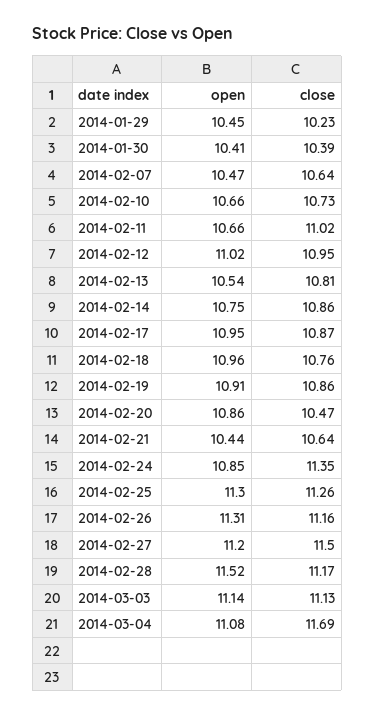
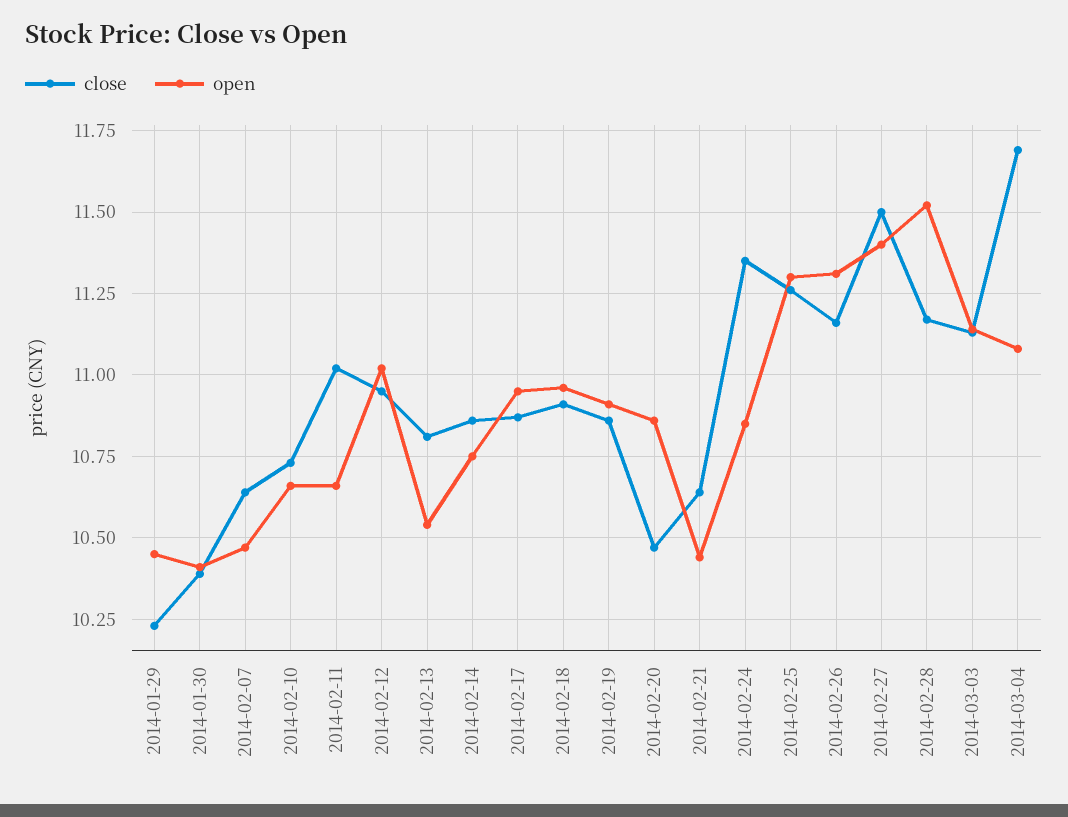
  {
    "open": {
      "2014-01-29": 10.45,
      "2014-01-30": 10.41,
      "2014-02-07": 10.47,
      "2014-02-10": 10.66,
      "2014-02-11": 10.66,
      "2014-02-12": 11.02,
      "2014-02-13": 10.54,
      "2014-02-14": 10.75,
      "2014-02-17": 10.95,
      "2014-02-18": 10.96,
      "2014-02-19": 10.91,
      "2014-02-20": 10.86,
      "2014-02-21": 10.44,
      "2014-02-24": 10.85,
      "2014-02-25": 11.3,
      "2014-02-26": 11.31,
-     "2014-02-27": 11.2,
+     "2014-02-27": 11.4,
      "2014-02-28": 11.52,
      "2014-03-03": 11.14,
      "2014-03-04": 11.08
    },
    "close": {
      "2014-01-29": 10.23,
      "2014-01-30": 10.39,
      "2014-02-07": 10.64,
      "2014-02-10": 10.73,
      "2014-02-11": 11.02,
      "2014-02-12": 10.95,
      "2014-02-13": 10.81,
      "2014-02-14": 10.86,
      "2014-02-17": 10.87,
-     "2014-02-18": 10.76,
+     "2014-02-18": 10.9,
      "2014-02-19": 10.86,
      "2014-02-20": 10.47,
      "2014-02-21": 10.64,
      "2014-02-24": 11.35,
      "2014-02-25": 11.26,
      "2014-02-26": 11.16,
      "2014-02-27": 11.5,
      "2014-02-28": 11.17,
      "2014-03-03": 11.13,
      "2014-03-04": 11.69
    }
  }

